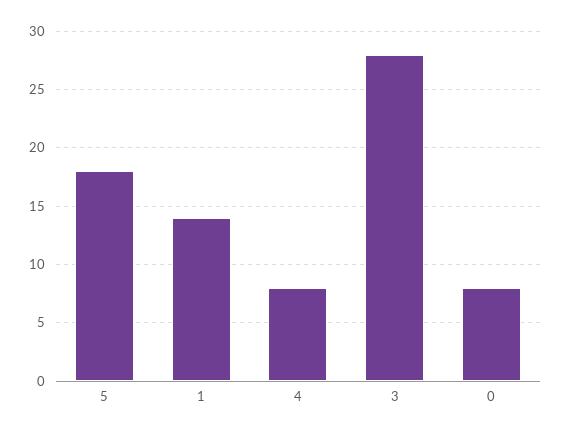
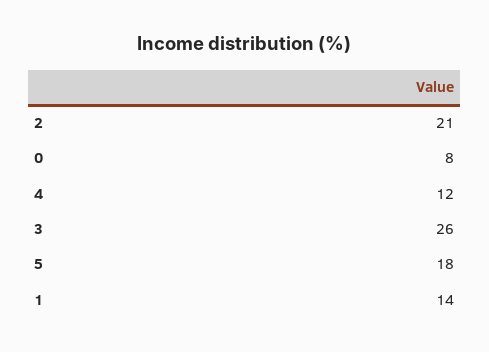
  {
    "5": 18,
    "1": 14,
-   "4": 8,
+   "4": 12,
-   "3": 28,
+   "3": 26,
-   "0": 8
+   "0": 8,
+   "2": 21
  }

